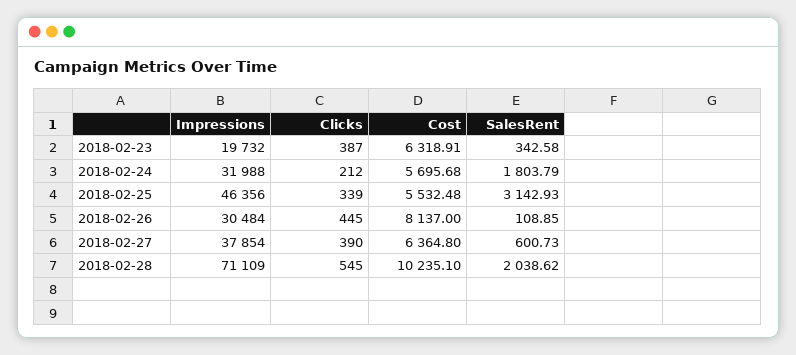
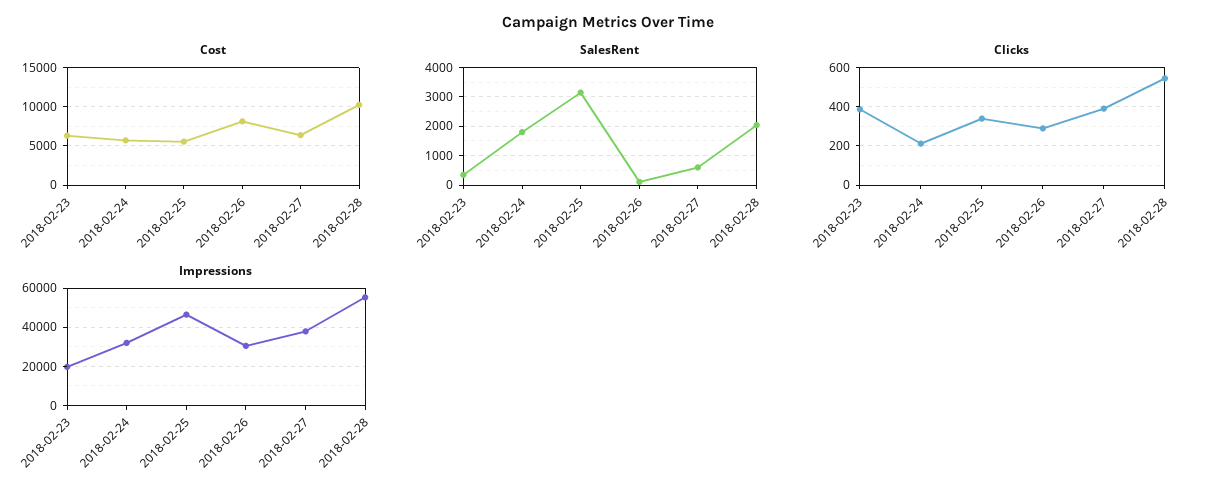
  {
    "Impressions": {
      "2018-02-23": 19732,
      "2018-02-24": 31988,
      "2018-02-25": 46356,
      "2018-02-26": 30484,
      "2018-02-27": 37854,
-     "2018-02-28": 71109
+     "2018-02-28": 55000
    },
    "Clicks": {
      "2018-02-23": 387,
      "2018-02-24": 212,
      "2018-02-25": 339,
-     "2018-02-26": 445,
+     "2018-02-26": 300,
      "2018-02-27": 390,
      "2018-02-28": 545
    },
    "Cost": {
      "2018-02-23": 6318.91,
      "2018-02-24": 5695.68,
      "2018-02-25": 5532.48,
      "2018-02-26": 8137,
      "2018-02-27": 6364.8,
      "2018-02-28": 10235.1
    },
    "SalesRent": {
      "2018-02-23": 342.58,
      "2018-02-24": 1803.79,
      "2018-02-25": 3142.93,
      "2018-02-26": 108.85,
      "2018-02-27": 600.73,
      "2018-02-28": 2038.62
    }
  }

